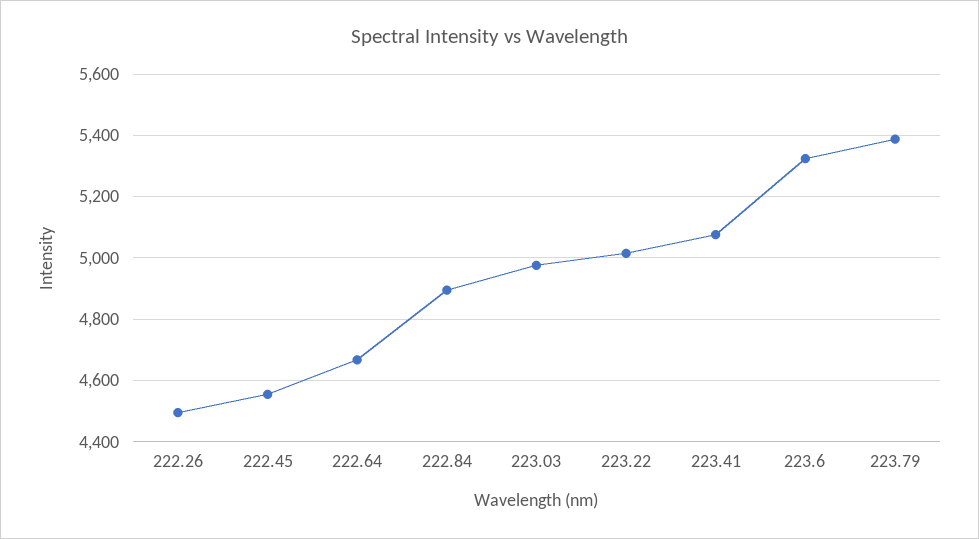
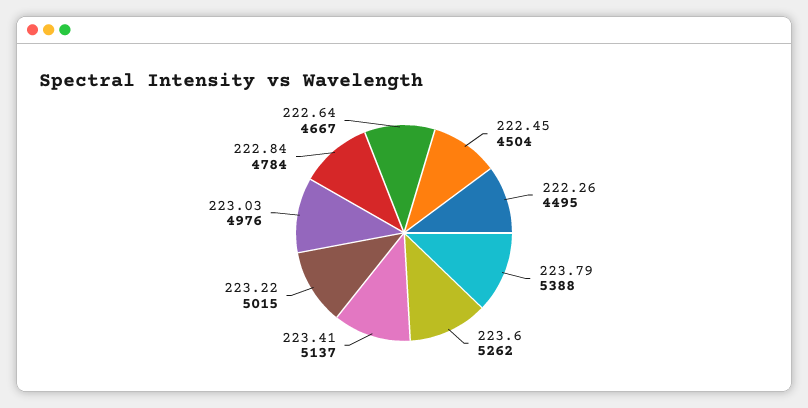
  {
    "222.26": 4495,
-   "222.45": 4560,
+   "222.45": 4504,
    "222.64": 4667,
-   "222.84": 4900,
+   "222.84": 4784,
    "223.03": 4976,
    "223.22": 5015,
-   "223.41": 5080,
+   "223.41": 5137,
-   "223.6": 5320,
+   "223.6": 5262,
    "223.79": 5388
  }

